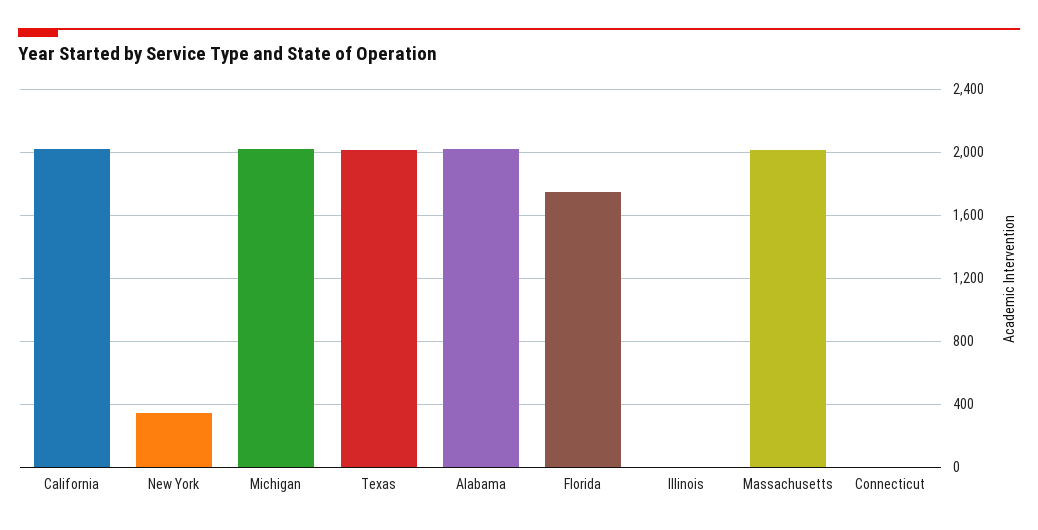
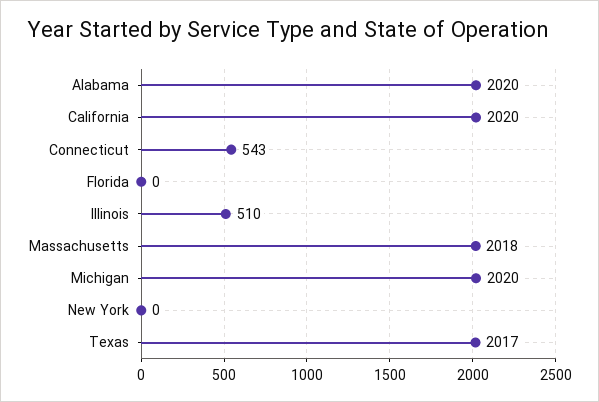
  {
    "California": 2020,
-   "New York": 350,
+   "New York": 0,
    "Michigan": 2020,
    "Texas": 2017,
    "Alabama": 2020,
-   "Florida": 1750,
+   "Florida": 0,
-   "Illinois": 0,
+   "Illinois": 510,
    "Massachusetts": 2018,
-   "Connecticut": 0
+   "Connecticut": 543
  }

